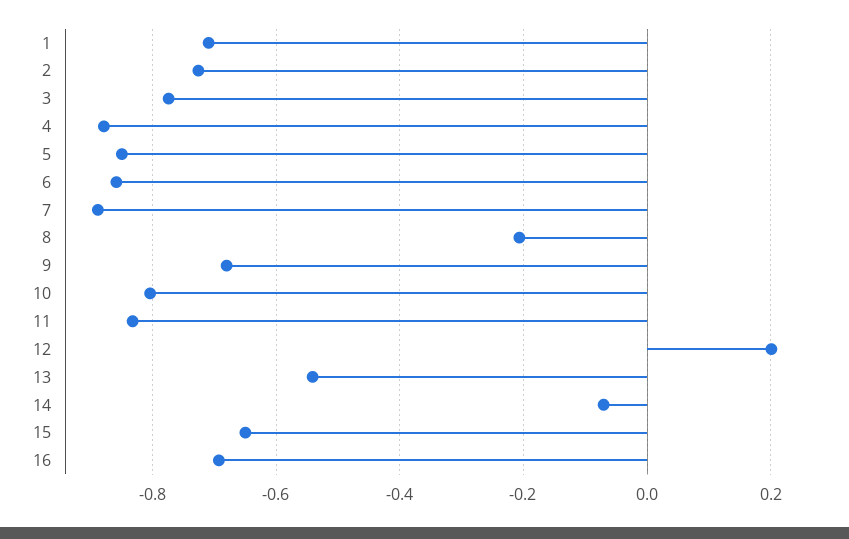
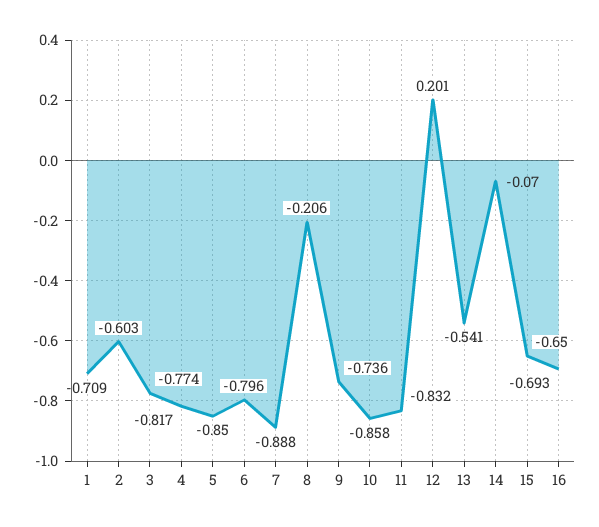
  {
    "1": -0.709,
-   "2": -0.72,
+   "2": -0.603,
    "3": -0.774,
-   "4": -0.88,
+   "4": -0.817,
    "5": -0.85,
-   "6": -0.86,
+   "6": -0.796,
    "7": -0.888,
    "8": -0.206,
-   "9": -0.68,
+   "9": -0.736,
-   "10": -0.8,
+   "10": -0.858,
    "11": -0.832,
    "12": 0.201,
    "13": -0.541,
    "14": -0.07,
    "15": -0.65,
    "16": -0.693
  }

